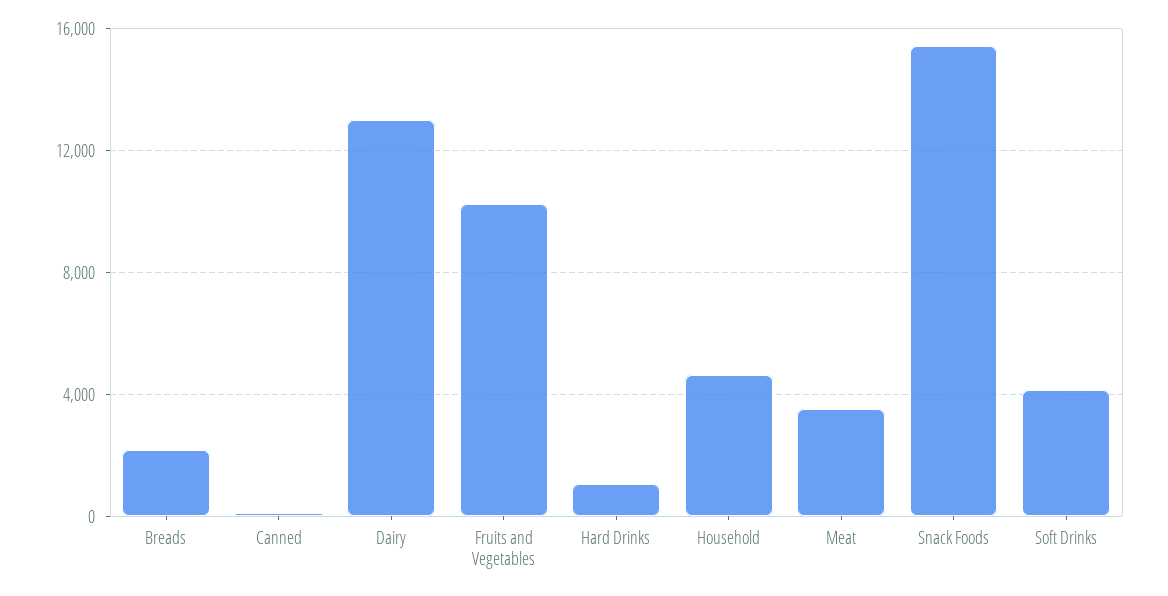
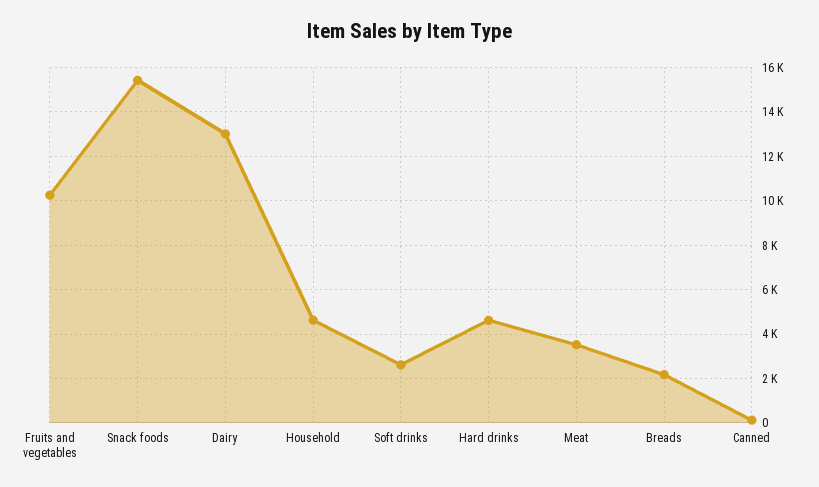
  {
    "Breads": 2000,
    "Canned": 0,
    "Dairy": 13000,
    "Fruits and Vegetables": 10500,
-   "Hard Drinks": 1000,
+   "Hard Drinks": 4500,
    "Household": 4500,
    "Meat": 3500,
    "Snack Foods": 15500,
-   "Soft Drinks": 4000
+   "Soft Drinks": 2500
  }

